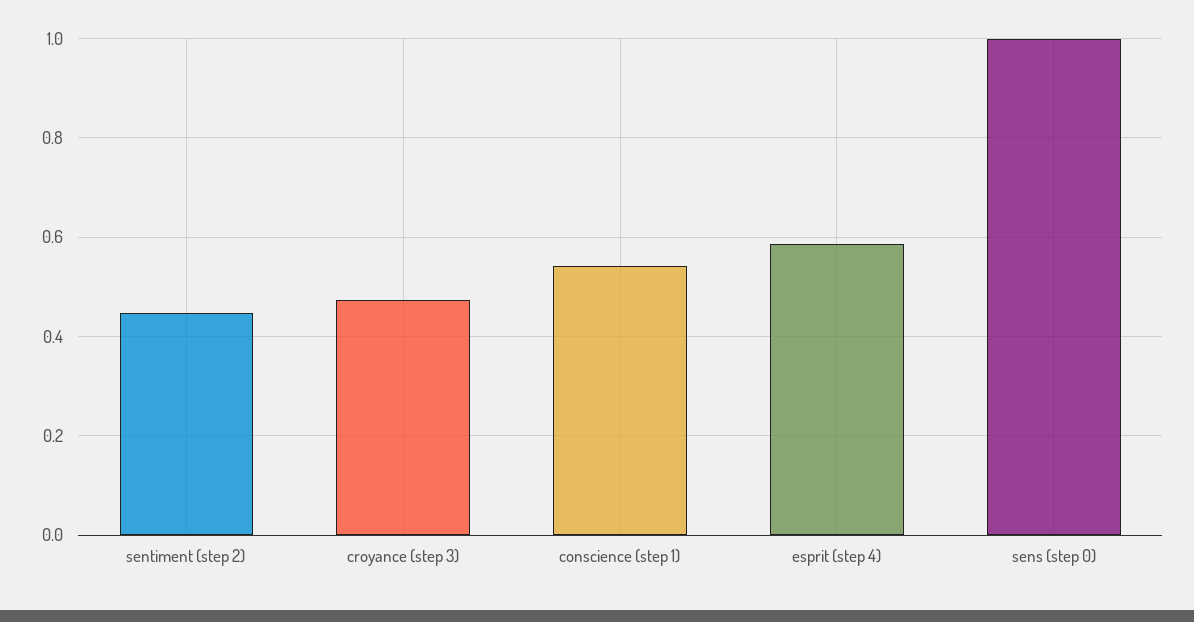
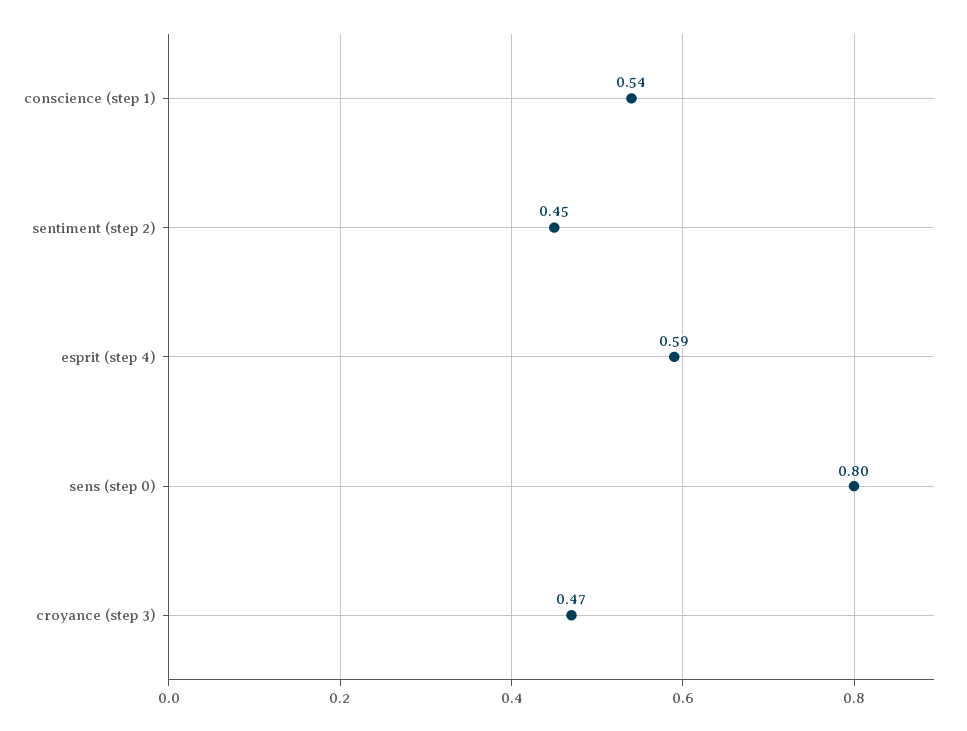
  {
    "sentiment (step 2)": 0.45,
    "croyance (step 3)": 0.47,
    "conscience (step 1)": 0.54,
    "esprit (step 4)": 0.59,
-   "sens (step 0)": 1
+   "sens (step 0)": 0.8
  }

